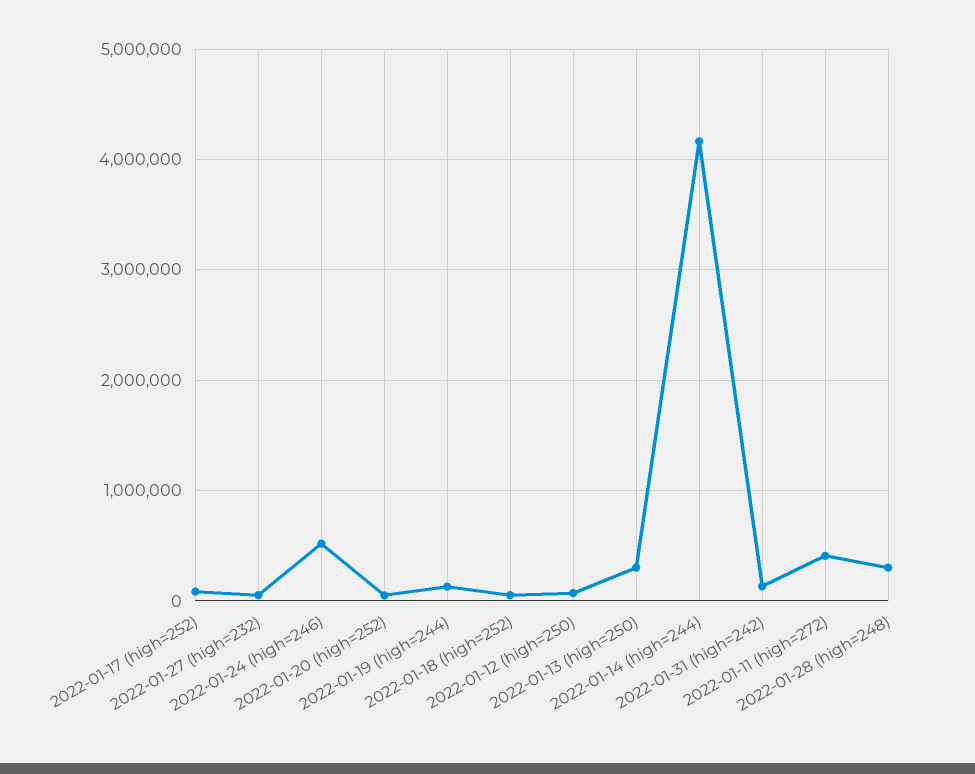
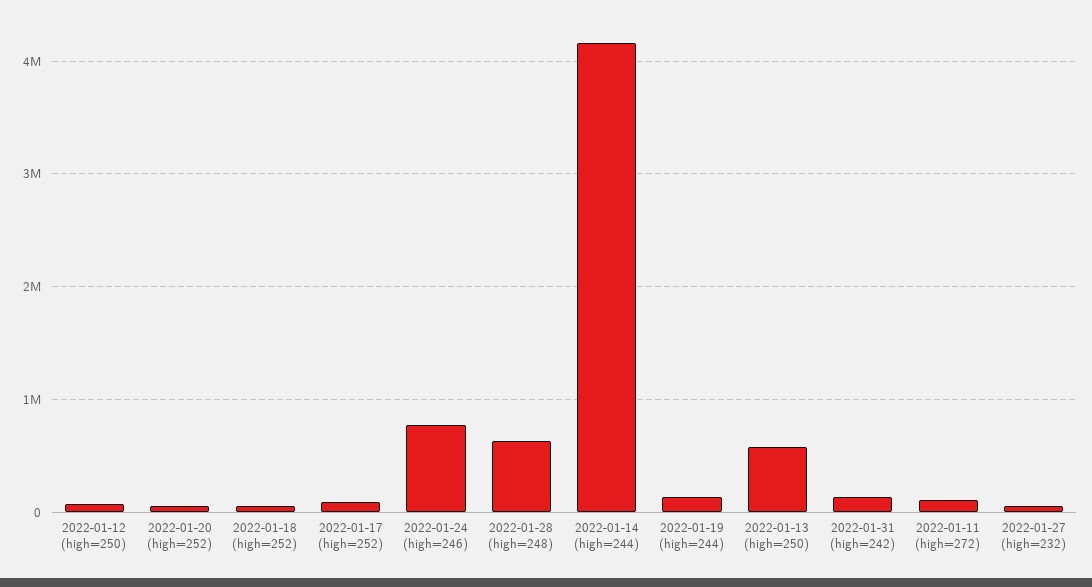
  {
    "2022-01-17 (high=252)": 100000,
    "2022-01-27 (high=232)": 100000,
-   "2022-01-24 (high=246)": 500000,
+   "2022-01-24 (high=246)": 800000,
    "2022-01-20 (high=252)": 100000,
    "2022-01-19 (high=244)": 100000,
    "2022-01-18 (high=252)": 100000,
    "2022-01-12 (high=250)": 100000,
-   "2022-01-13 (high=250)": 300000,
+   "2022-01-13 (high=250)": 600000,
    "2022-01-14 (high=244)": 4200000,
    "2022-01-31 (high=242)": 100000,
-   "2022-01-11 (high=272)": 400000,
+   "2022-01-11 (high=272)": 100000,
-   "2022-01-28 (high=248)": 300000
+   "2022-01-28 (high=248)": 600000
  }

